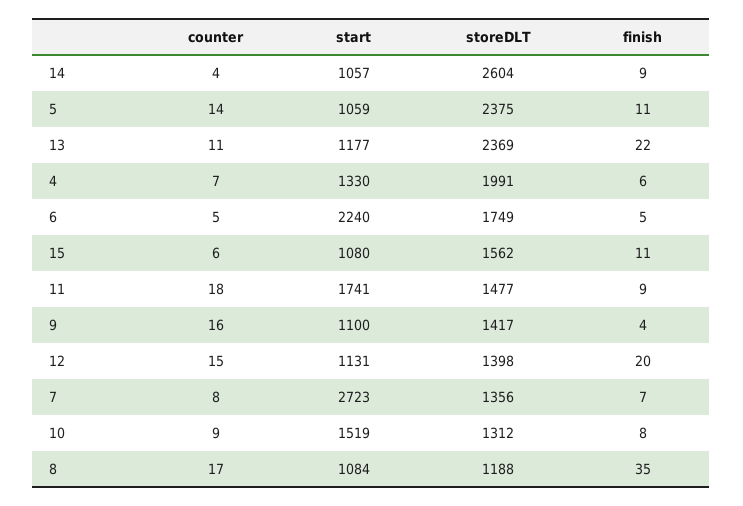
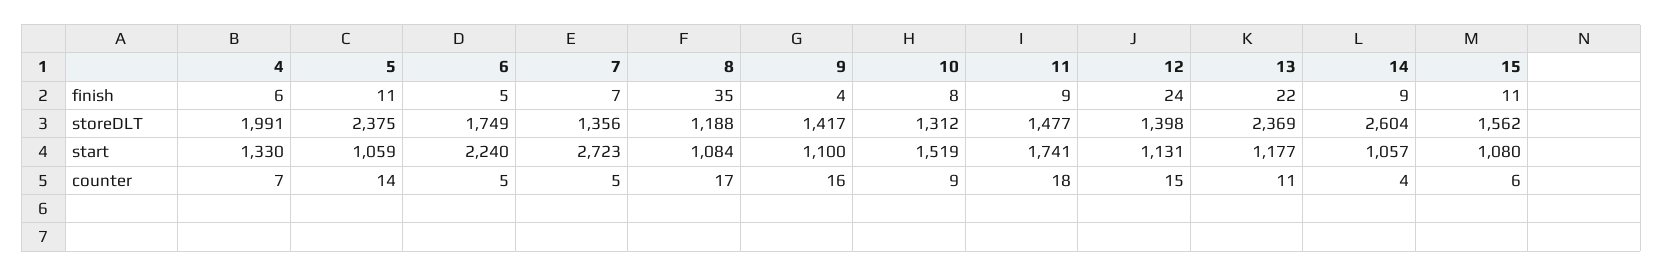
  {
    "counter": {
      "14": 4,
      "5": 14,
      "13": 11,
      "4": 7,
      "6": 5,
      "15": 6,
      "11": 18,
      "9": 16,
      "12": 15,
-     "7": 8,
+     "7": 5,
      "10": 9,
      "8": 17
    },
    "start": {
      "14": 1057,
      "5": 1059,
      "13": 1177,
      "4": 1330,
      "6": 2240,
      "15": 1080,
      "11": 1741,
      "9": 1100,
      "12": 1131,
      "7": 2723,
      "10": 1519,
      "8": 1084
    },
    "storeDLT": {
      "14": 2604,
      "5": 2375,
      "13": 2369,
      "4": 1991,
      "6": 1749,
      "15": 1562,
      "11": 1477,
      "9": 1417,
      "12": 1398,
      "7": 1356,
      "10": 1312,
      "8": 1188
    },
    "finish": {
      "14": 9,
      "5": 11,
      "13": 22,
      "4": 6,
      "6": 5,
      "15": 11,
      "11": 9,
      "9": 4,
-     "12": 20,
+     "12": 24,
      "7": 7,
      "10": 8,
      "8": 35
    }
  }

